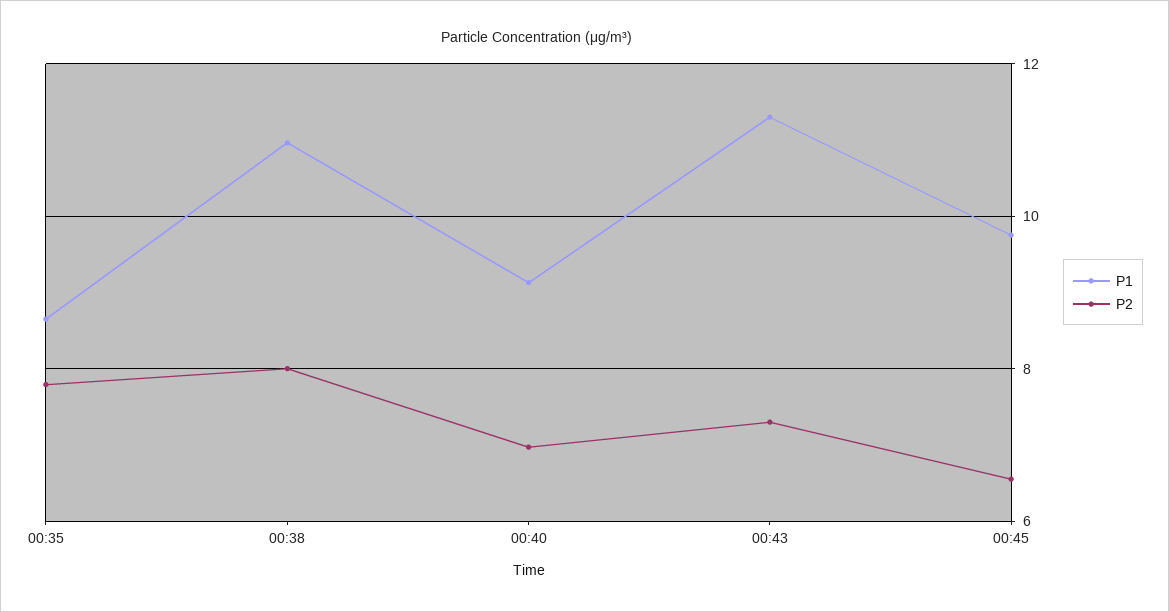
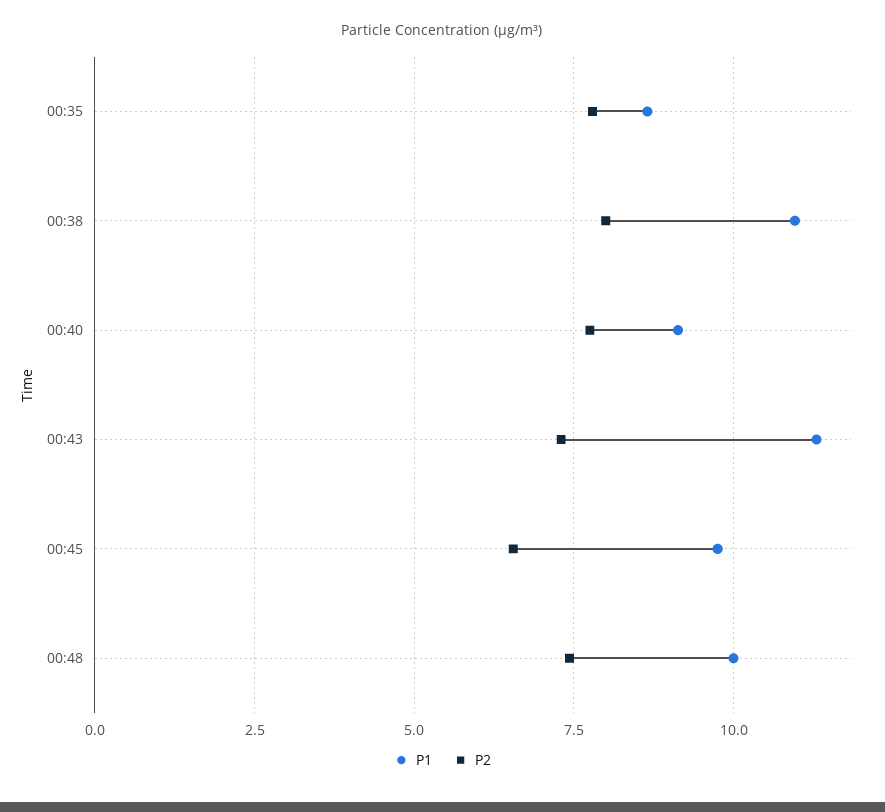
  {
    "P1": {
      "00:35": 8.6,
      "00:38": 11,
      "00:40": 9.2,
      "00:43": 11.4,
-     "00:45": 9.8
+     "00:45": 9.8,
+     "00:48": 10
    },
    "P2": {
      "00:35": 7.8,
      "00:38": 8,
-     "00:40": 7,
+     "00:40": 7.75,
      "00:43": 7.4,
-     "00:45": 6.6
+     "00:45": 6.6,
+     "00:48": 7.5
    }
  }

